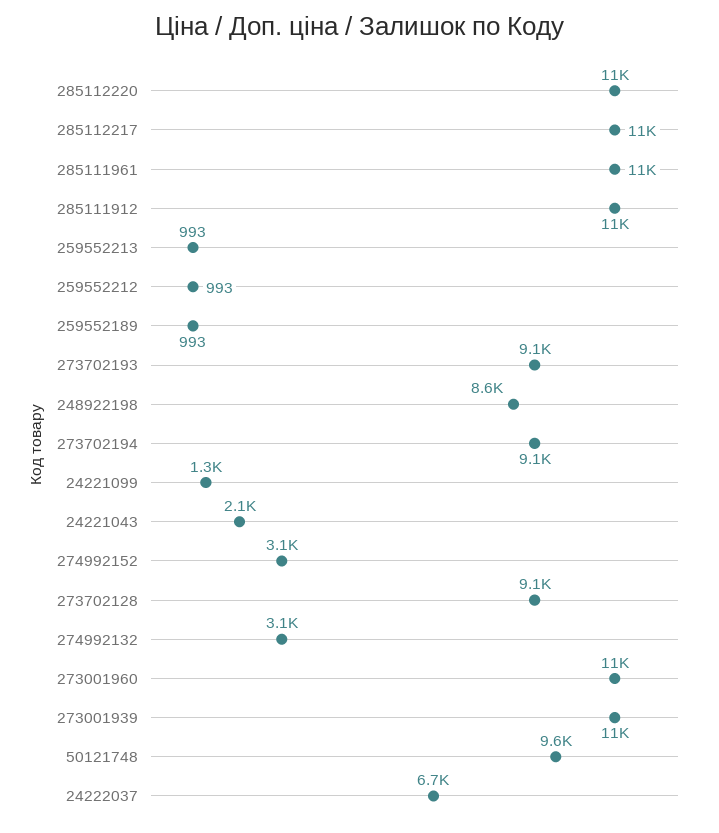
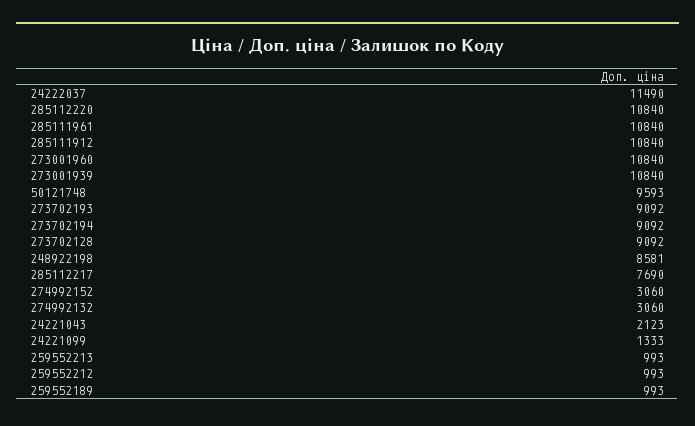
  {
    "285112220": 10840,
-   "285112217": 11000,
+   "285112217": 7690,
    "285111961": 10840,
    "285111912": 10840,
    "259552213": 993,
    "259552212": 993,
    "259552189": 993,
    "273702193": 9092,
    "248922198": 8581,
    "273702194": 9092,
    "24221099": 1333,
    "24221043": 2123,
    "274992152": 3060,
    "273702128": 9092,
    "274992132": 3060,
    "273001960": 10840,
    "273001939": 10840,
    "50121748": 9593,
-   "24222037": 6700
+   "24222037": 11490
  }

